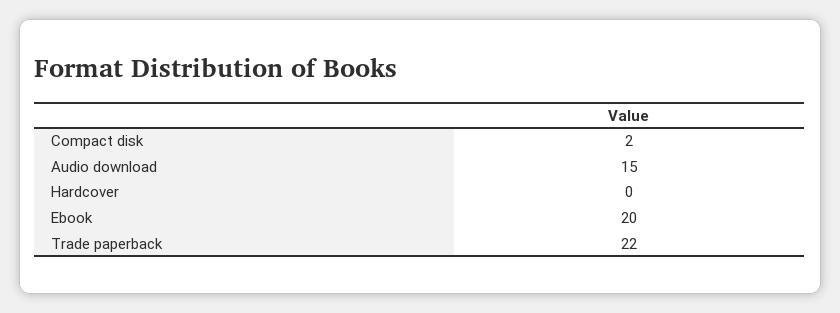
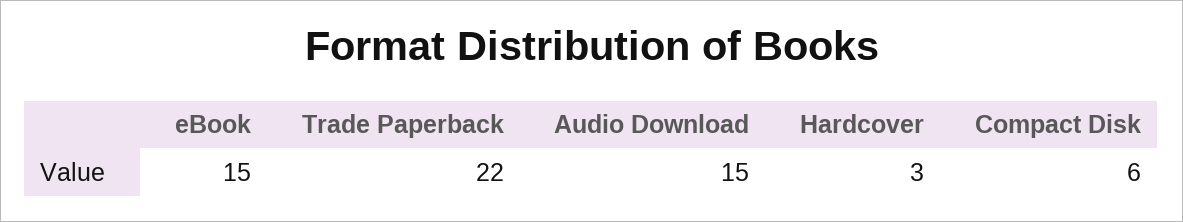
  {
-   "Compact disk": 2,
+   "Compact disk": 6,
    "Audio download": 15,
-   "Hardcover": 0,
+   "Hardcover": 3,
-   "Ebook": 20,
+   "Ebook": 15,
    "Trade paperback": 22
  }

